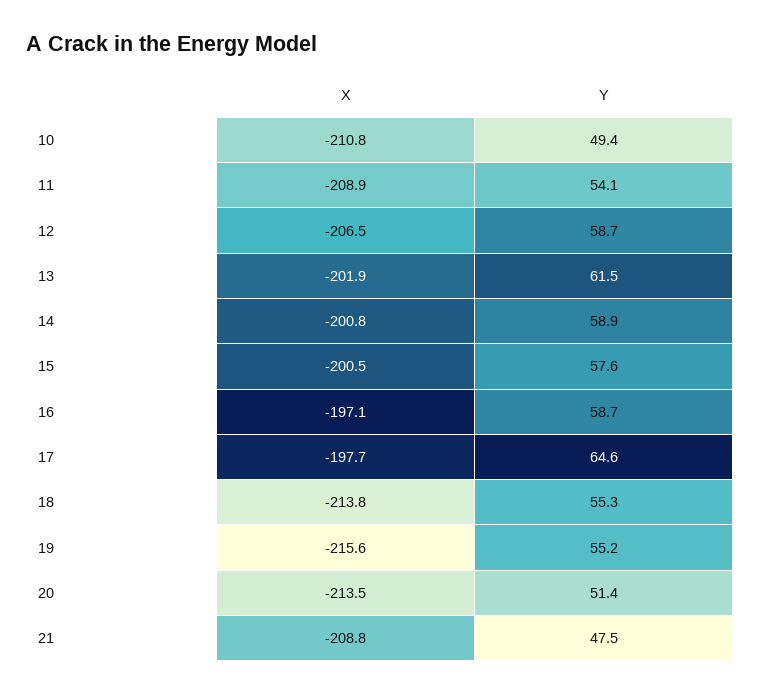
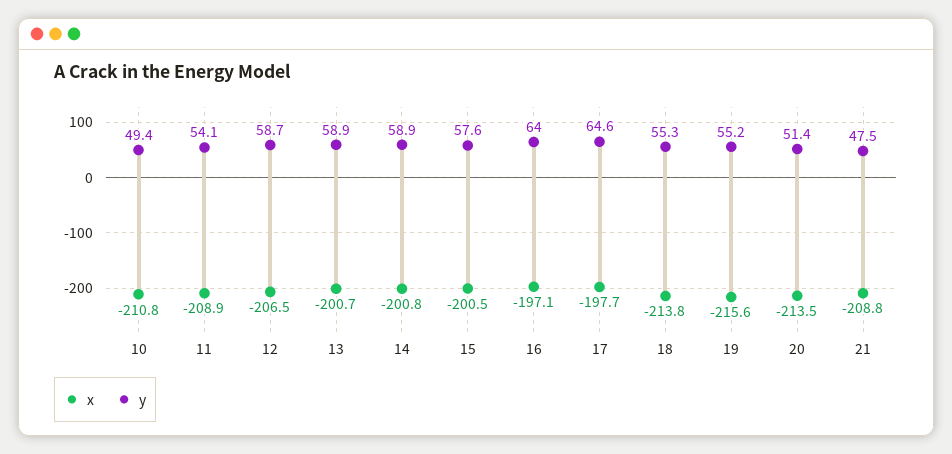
  {
    "X": {
      "10": -210.8,
      "11": -208.9,
      "12": -206.5,
-     "13": -201.9,
+     "13": -200.7,
      "14": -200.8,
      "15": -200.5,
      "16": -197.1,
      "17": -197.7,
      "18": -213.8,
      "19": -215.6,
      "20": -213.5,
      "21": -208.8
    },
    "Y": {
      "10": 49.4,
      "11": 54.1,
      "12": 58.7,
-     "13": 61.5,
+     "13": 58.9,
      "14": 58.9,
      "15": 57.6,
-     "16": 58.7,
+     "16": 64,
      "17": 64.6,
      "18": 55.3,
      "19": 55.2,
      "20": 51.4,
      "21": 47.5
    }
  }

